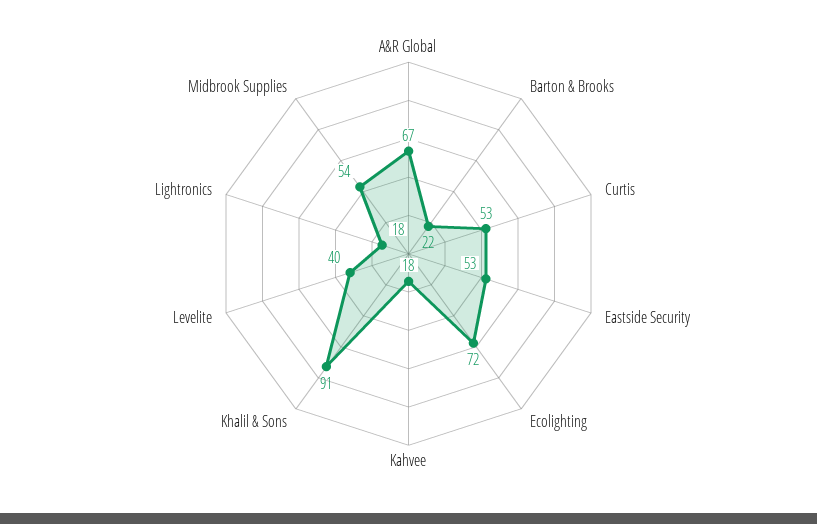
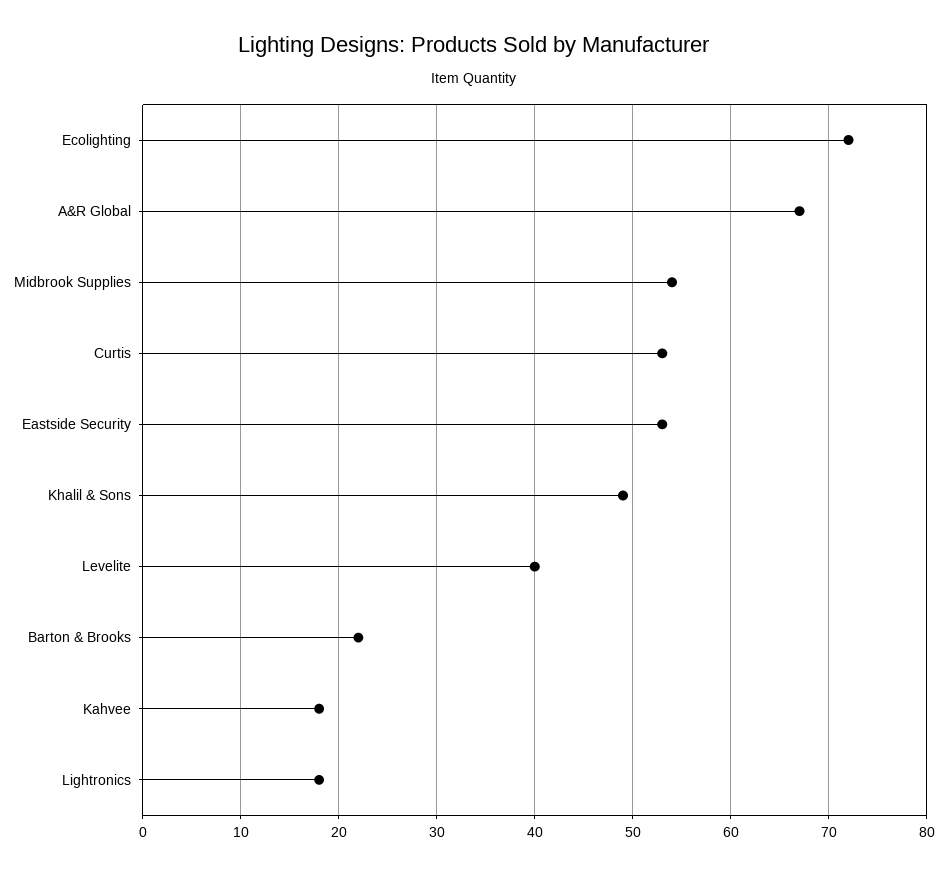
  {
    "A&R Global": 67,
    "Barton & Brooks": 22,
    "Curtis": 53,
    "Eastside Security": 53,
    "Ecolighting": 72,
    "Kahvee": 18,
-   "Khalil & Sons": 91,
+   "Khalil & Sons": 49,
    "Levelite": 40,
    "Lightronics": 18,
    "Midbrook Supplies": 54
  }

